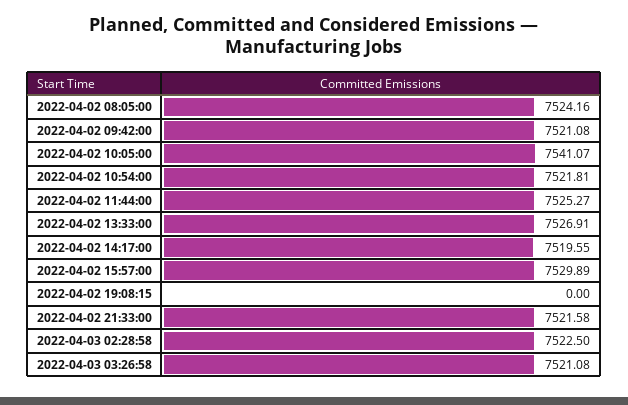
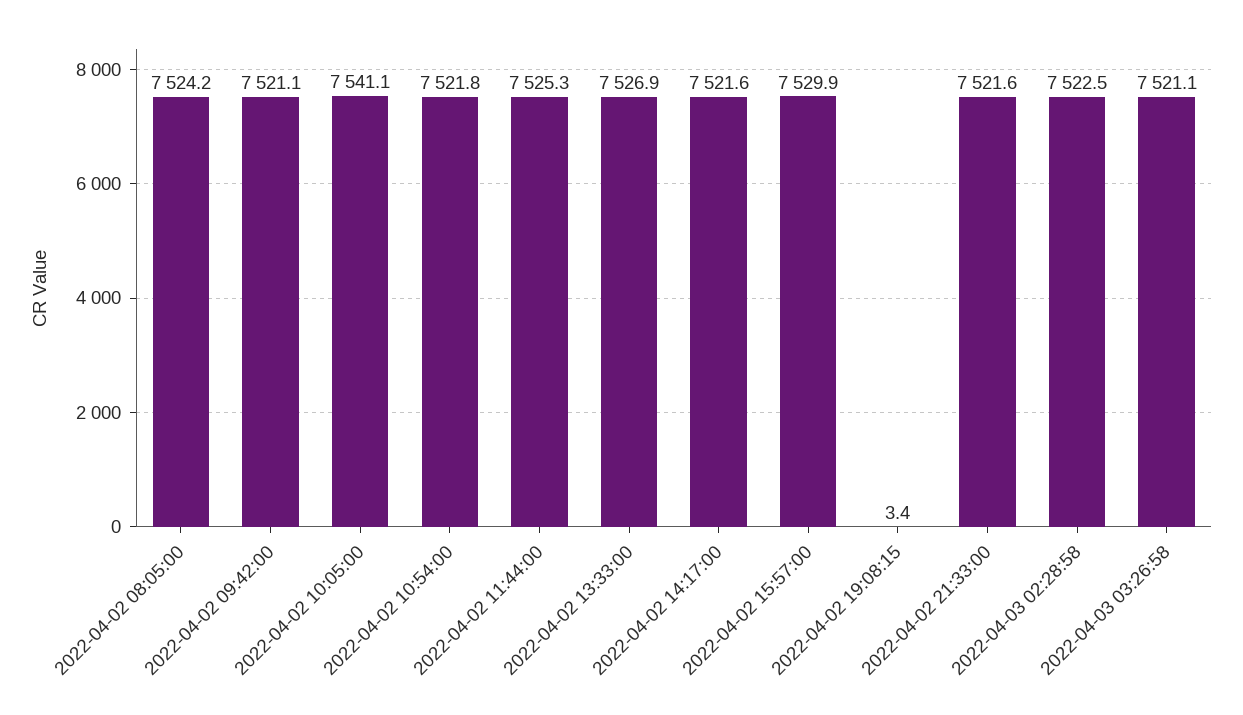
  {
    "2022-04-02 08:05:00": 7524.16,
    "2022-04-02 09:42:00": 7521.08,
    "2022-04-02 10:05:00": 7541.07,
    "2022-04-02 10:54:00": 7521.81,
    "2022-04-02 11:44:00": 7525.27,
    "2022-04-02 13:33:00": 7526.91,
-   "2022-04-02 14:17:00": 7519.55,
+   "2022-04-02 14:17:00": 7521.6,
    "2022-04-02 15:57:00": 7529.89,
-   "2022-04-02 19:08:15": 0,
+   "2022-04-02 19:08:15": 3.4,
    "2022-04-02 21:33:00": 7521.58,
    "2022-04-03 02:28:58": 7522.5,
    "2022-04-03 03:26:58": 7521.08
  }

